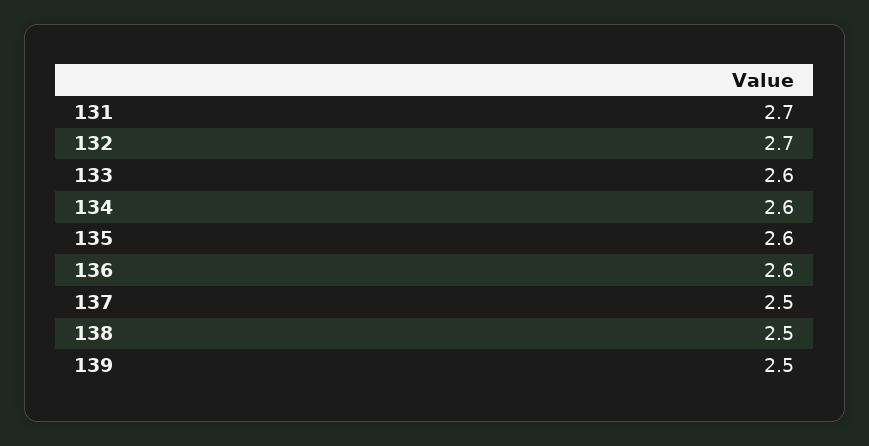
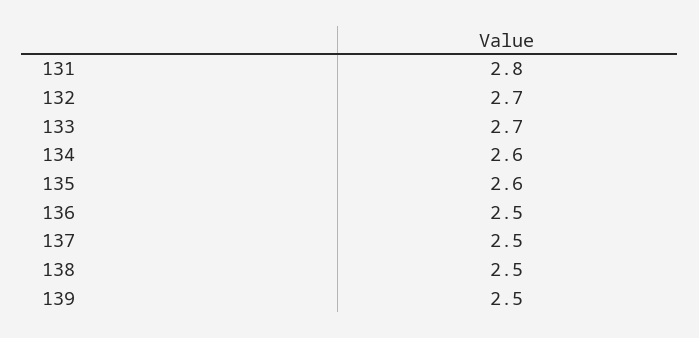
  {
-   "131": 2.7,
+   "131": 2.8,
    "132": 2.7,
-   "133": 2.6,
+   "133": 2.7,
    "134": 2.6,
    "135": 2.6,
-   "136": 2.6,
+   "136": 2.5,
    "137": 2.5,
    "138": 2.5,
    "139": 2.5
  }

